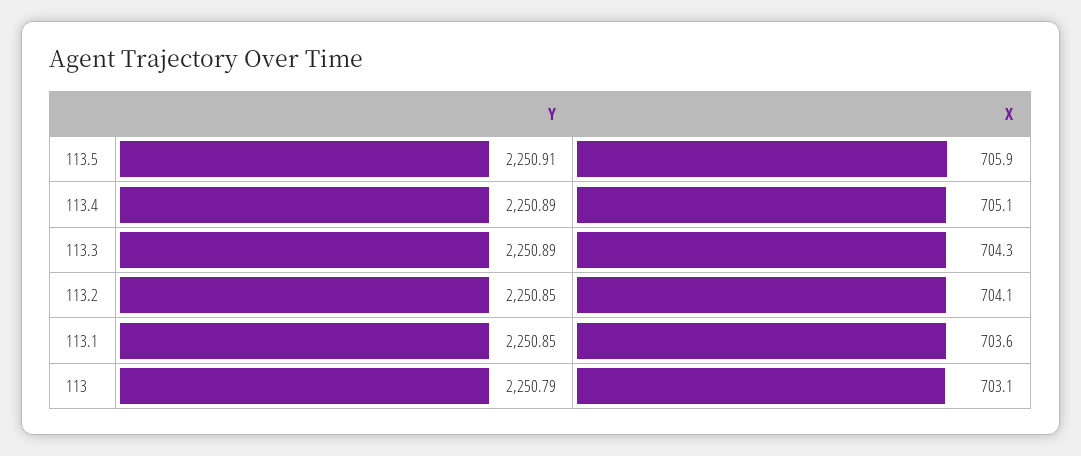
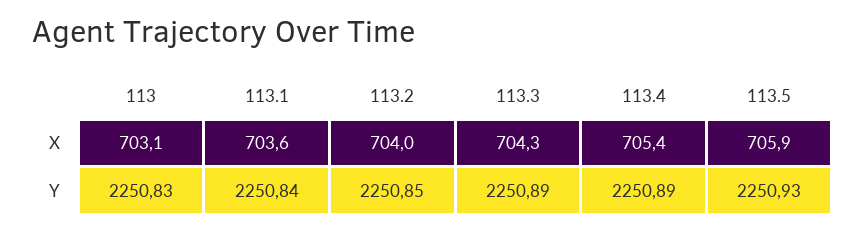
  {
    "Y": {
-     "113.5": 2250.91,
+     "113.5": 2250.93,
      "113.4": 2250.89,
      "113.3": 2250.89,
      "113.2": 2250.85,
-     "113.1": 2250.85,
+     "113.1": 2250.84,
-     "113": 2250.79
+     "113": 2250.83
    },
    "X": {
      "113.5": 705.9,
-     "113.4": 705.1,
+     "113.4": 705.4,
      "113.3": 704.3,
-     "113.2": 704.1,
+     "113.2": 704,
      "113.1": 703.6,
      "113": 703.1
    }
  }

